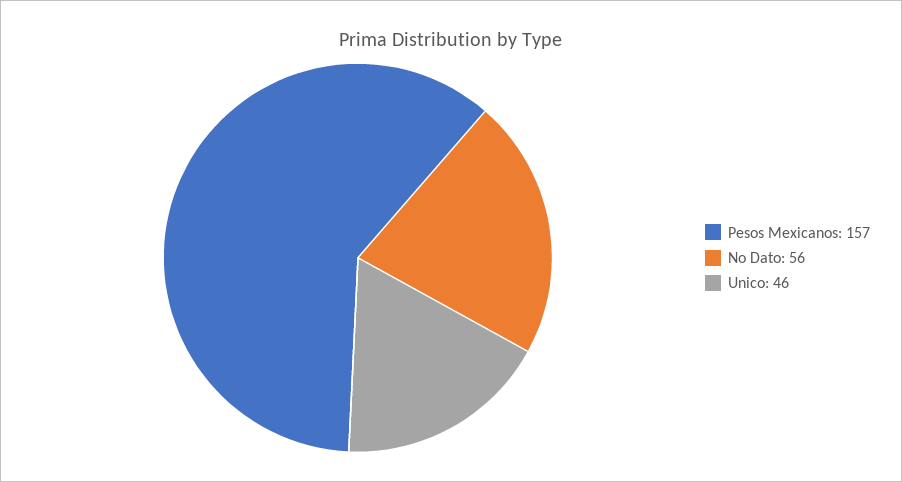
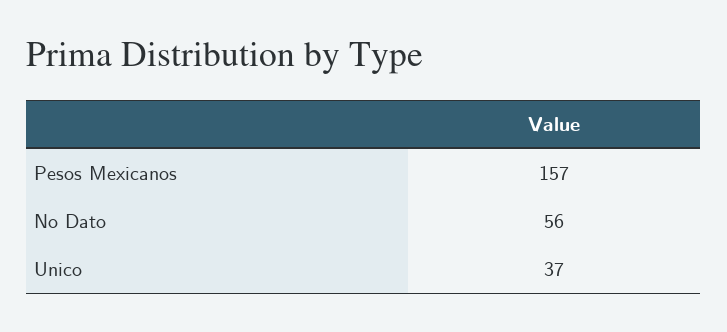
  {
    "Pesos Mexicanos": 157,
    "No Dato": 56,
-   "Unico": 46
+   "Unico": 37
  }

